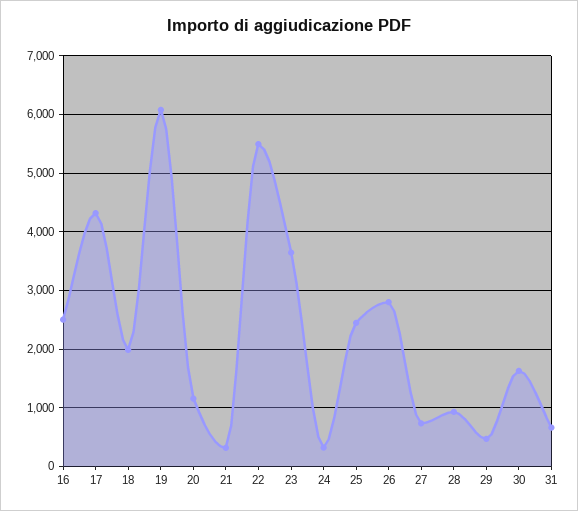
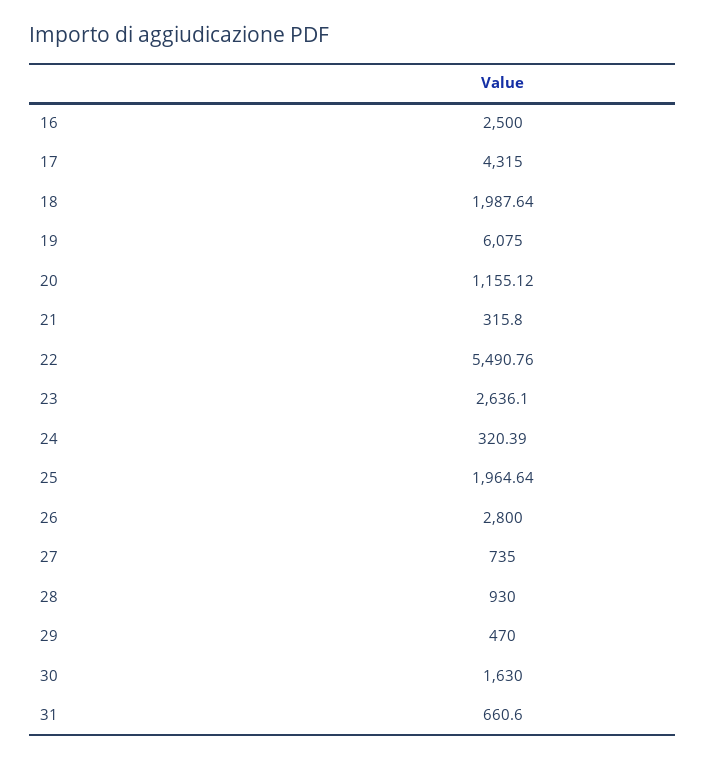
  {
    "16": 2500,
    "17": 4315,
    "18": 1987.64,
    "19": 6075,
    "20": 1155.12,
    "21": 315.8,
    "22": 5490.76,
-   "23": 3600,
+   "23": 2636.1,
    "24": 320.39,
-   "25": 2400,
+   "25": 1964.64,
    "26": 2800,
    "27": 735,
    "28": 930,
    "29": 470,
    "30": 1630,
    "31": 660.6
  }

